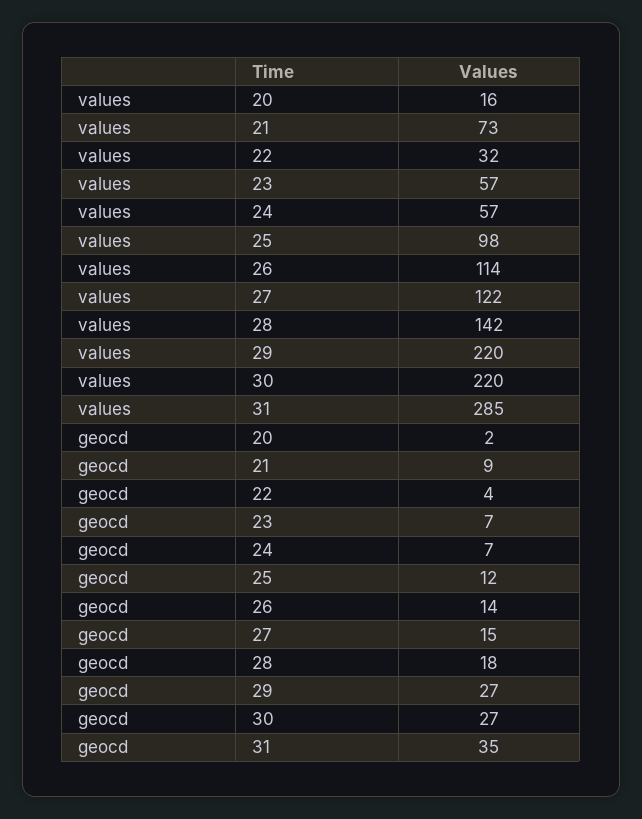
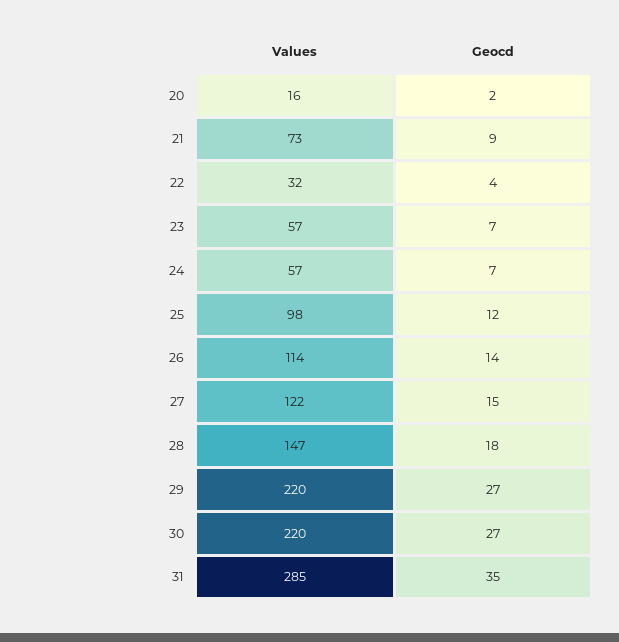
  {
    "values": {
      "20": 16,
      "21": 73,
      "22": 32,
      "23": 57,
      "24": 57,
      "25": 98,
      "26": 114,
      "27": 122,
-     "28": 142,
+     "28": 147,
      "29": 220,
      "30": 220,
      "31": 285
    },
    "geocd": {
      "20": 2,
      "21": 9,
      "22": 4,
      "23": 7,
      "24": 7,
      "25": 12,
      "26": 14,
      "27": 15,
      "28": 18,
      "29": 27,
      "30": 27,
      "31": 35
    }
  }

